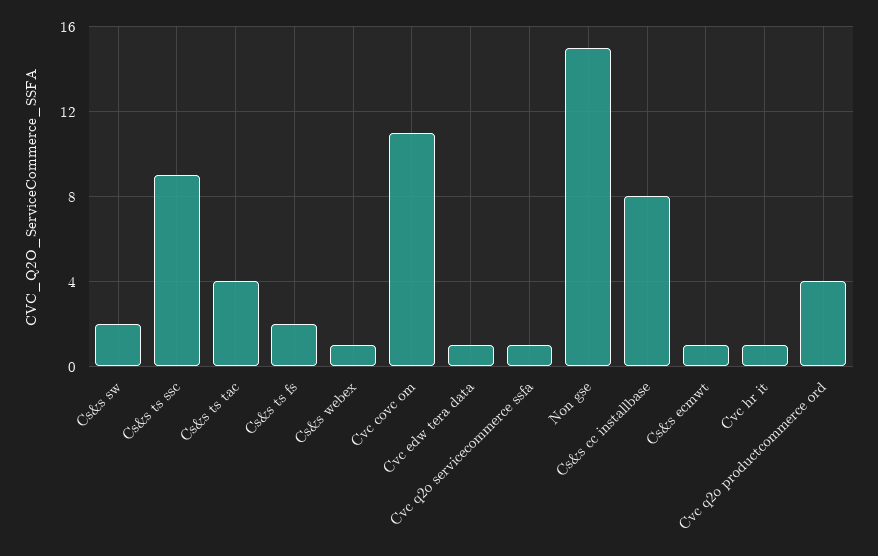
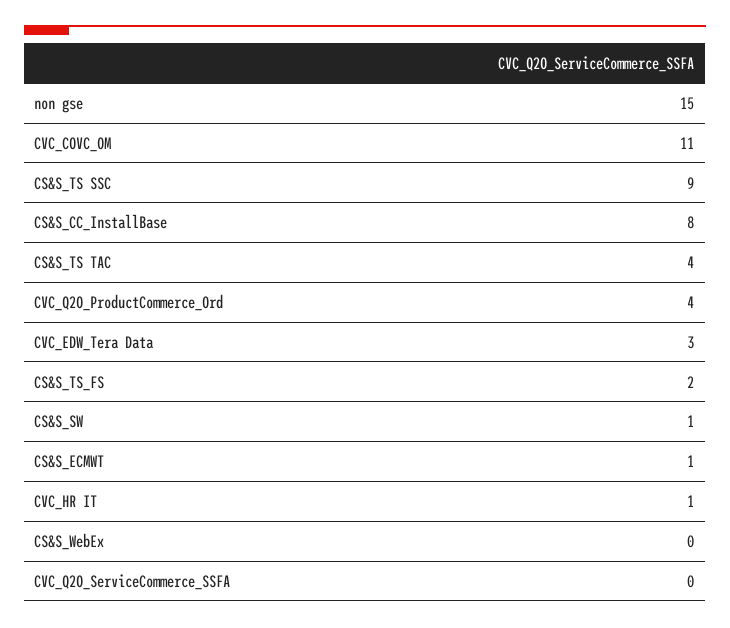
  {
-   "Cs&s sw": 2,
+   "Cs&s sw": 1,
    "Cs&s ts ssc": 9,
    "Cs&s ts tac": 4,
    "Cs&s ts fs": 2,
-   "Cs&s webex": 1,
+   "Cs&s webex": 0,
    "Cvc covc om": 11,
-   "Cvc edw tera data": 1,
+   "Cvc edw tera data": 3,
-   "Cvc q2o servicecommerce ssfa": 1,
+   "Cvc q2o servicecommerce ssfa": 0,
    "Non gse": 15,
    "Cs&s cc installbase": 8,
    "Cs&s ecmwt": 1,
    "Cvc hr it": 1,
    "Cvc q2o productcommerce ord": 4
  }

